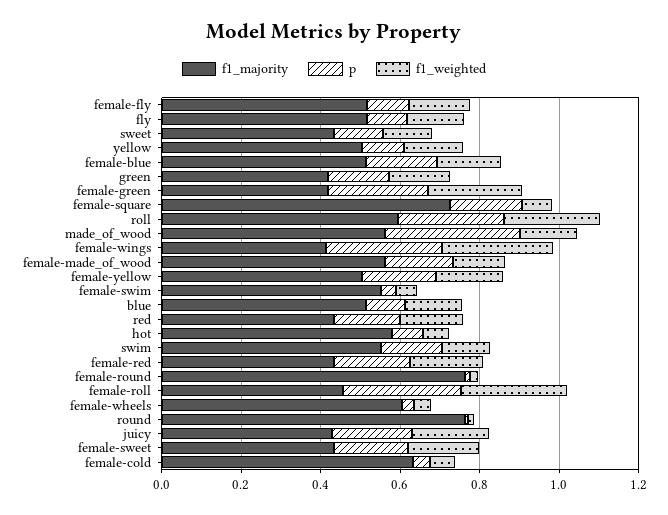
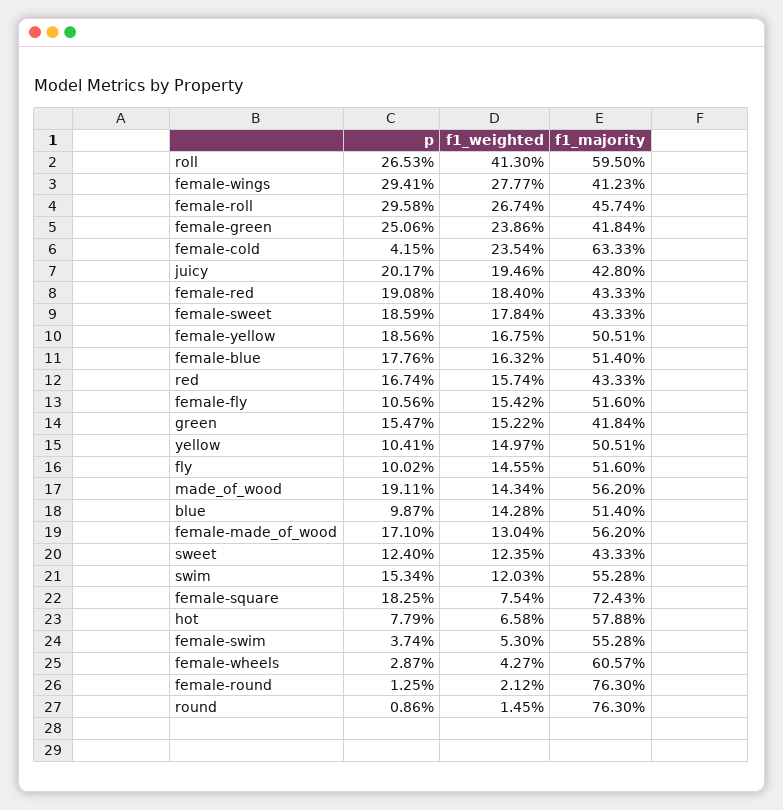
  {
    "f1_majority": {
      "female-fly": 0.516,
      "fly": 0.516,
      "sweet": 0.4333,
      "yellow": 0.5051,
      "female-blue": 0.514,
      "green": 0.4184,
      "female-green": 0.4184,
      "female-square": 0.7243,
      "roll": 0.595,
      "made_of_wood": 0.562,
      "female-wings": 0.4123,
      "female-made_of_wood": 0.562,
      "female-yellow": 0.5051,
      "female-swim": 0.5528,
      "blue": 0.514,
      "red": 0.4333,
      "hot": 0.5788,
      "swim": 0.5528,
      "female-red": 0.4333,
      "female-round": 0.763,
      "female-roll": 0.4574,
      "female-wheels": 0.6057,
      "round": 0.763,
      "juicy": 0.428,
      "female-sweet": 0.4333,
      "female-cold": 0.6333
    },
    "p": {
      "female-fly": 0.1056,
      "fly": 0.1002,
      "sweet": 0.124,
      "yellow": 0.1041,
      "female-blue": 0.1776,
      "green": 0.1547,
      "female-green": 0.2506,
      "female-square": 0.1825,
      "roll": 0.2653,
-     "made_of_wood": 0.35,
+     "made_of_wood": 0.1911,
      "female-wings": 0.2941,
      "female-made_of_wood": 0.171,
      "female-yellow": 0.1856,
      "female-swim": 0.0374,
      "blue": 0.0987,
      "red": 0.1674,
      "hot": 0.0779,
      "swim": 0.1534,
      "female-red": 0.1908,
      "female-round": 0.0125,
      "female-roll": 0.2958,
      "female-wheels": 0.0287,
      "round": 0.0086,
      "juicy": 0.2017,
      "female-sweet": 0.1859,
      "female-cold": 0.0415
    },
    "f1_weighted": {
      "female-fly": 0.1542,
      "fly": 0.1455,
      "sweet": 0.1235,
      "yellow": 0.1497,
      "female-blue": 0.1632,
      "green": 0.1522,
      "female-green": 0.2386,
      "female-square": 0.0754,
-     "roll": 0.25,
+     "roll": 0.413,
      "made_of_wood": 0.1434,
      "female-wings": 0.2777,
      "female-made_of_wood": 0.1304,
      "female-yellow": 0.1675,
      "female-swim": 0.053,
      "blue": 0.1428,
      "red": 0.1574,
      "hot": 0.0658,
      "swim": 0.1203,
      "female-red": 0.184,
      "female-round": 0.0212,
      "female-roll": 0.2674,
      "female-wheels": 0.0427,
      "round": 0.0145,
      "juicy": 0.1946,
      "female-sweet": 0.1784,
-     "female-cold": 0.05
+     "female-cold": 0.2354
    }
  }

